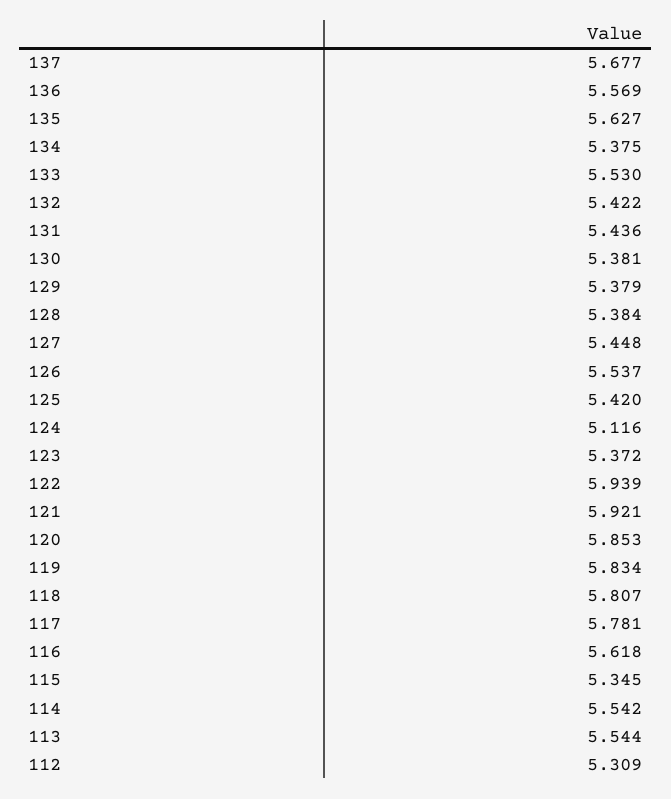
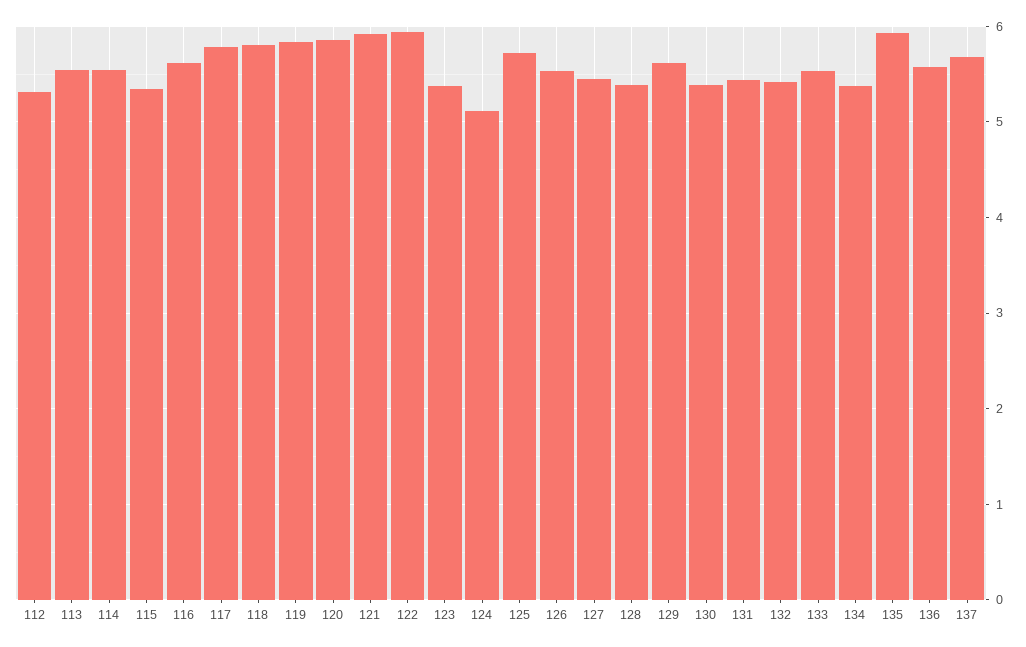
  {
    "137": 5.677,
    "136": 5.569,
-   "135": 5.627,
+   "135": 5.9,
    "134": 5.375,
    "133": 5.53,
    "132": 5.422,
    "131": 5.436,
    "130": 5.381,
-   "129": 5.379,
+   "129": 5.6,
    "128": 5.384,
    "127": 5.448,
    "126": 5.537,
-   "125": 5.42,
+   "125": 5.7,
    "124": 5.116,
    "123": 5.372,
    "122": 5.939,
    "121": 5.921,
    "120": 5.853,
    "119": 5.834,
    "118": 5.807,
    "117": 5.781,
    "116": 5.618,
    "115": 5.345,
    "114": 5.542,
    "113": 5.544,
    "112": 5.309
  }

